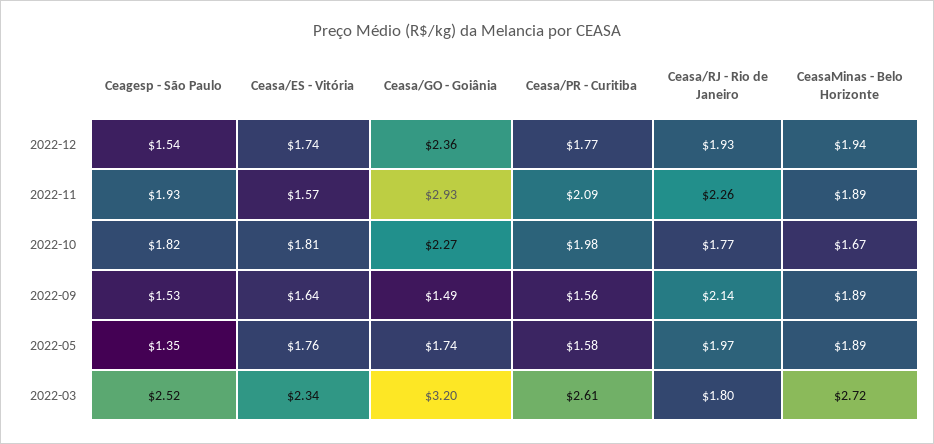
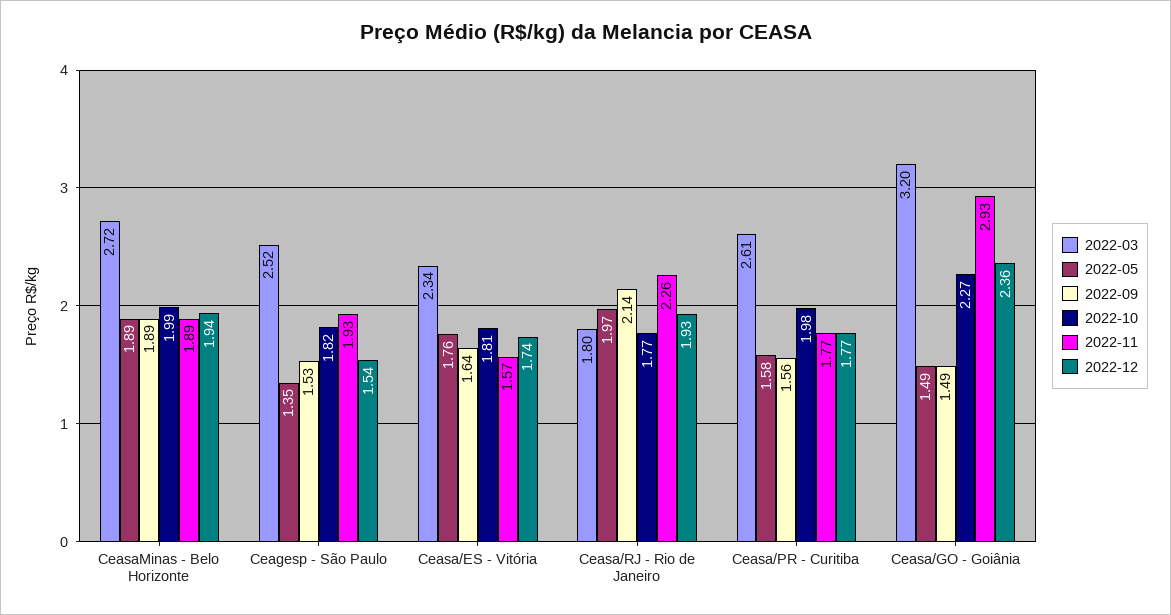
  {
    "2022-12": {
      "Ceagesp - São Paulo": 1.54,
      "Ceasa/ES - Vitória": 1.74,
      "Ceasa/GO - Goiânia": 2.36,
      "Ceasa/PR - Curitiba": 1.77,
      "Ceasa/RJ - Rio de Janeiro": 1.93,
      "CeasaMinas - Belo Horizonte": 1.94
    },
    "2022-11": {
      "Ceagesp - São Paulo": 1.93,
      "Ceasa/ES - Vitória": 1.57,
      "Ceasa/GO - Goiânia": 2.93,
-     "Ceasa/PR - Curitiba": 2.09,
+     "Ceasa/PR - Curitiba": 1.77,
      "Ceasa/RJ - Rio de Janeiro": 2.26,
      "CeasaMinas - Belo Horizonte": 1.89
    },
    "2022-10": {
      "Ceagesp - São Paulo": 1.82,
      "Ceasa/ES - Vitória": 1.81,
      "Ceasa/GO - Goiânia": 2.27,
      "Ceasa/PR - Curitiba": 1.98,
      "Ceasa/RJ - Rio de Janeiro": 1.77,
-     "CeasaMinas - Belo Horizonte": 1.67
+     "CeasaMinas - Belo Horizonte": 1.99
    },
    "2022-09": {
      "Ceagesp - São Paulo": 1.53,
      "Ceasa/ES - Vitória": 1.64,
      "Ceasa/GO - Goiânia": 1.49,
      "Ceasa/PR - Curitiba": 1.56,
      "Ceasa/RJ - Rio de Janeiro": 2.14,
      "CeasaMinas - Belo Horizonte": 1.89
    },
    "2022-05": {
      "Ceagesp - São Paulo": 1.35,
      "Ceasa/ES - Vitória": 1.76,
-     "Ceasa/GO - Goiânia": 1.74,
+     "Ceasa/GO - Goiânia": 1.49,
      "Ceasa/PR - Curitiba": 1.58,
      "Ceasa/RJ - Rio de Janeiro": 1.97,
      "CeasaMinas - Belo Horizonte": 1.89
    },
    "2022-03": {
      "Ceagesp - São Paulo": 2.52,
      "Ceasa/ES - Vitória": 2.34,
      "Ceasa/GO - Goiânia": 3.2,
      "Ceasa/PR - Curitiba": 2.61,
      "Ceasa/RJ - Rio de Janeiro": 1.8,
      "CeasaMinas - Belo Horizonte": 2.72
    }
  }

